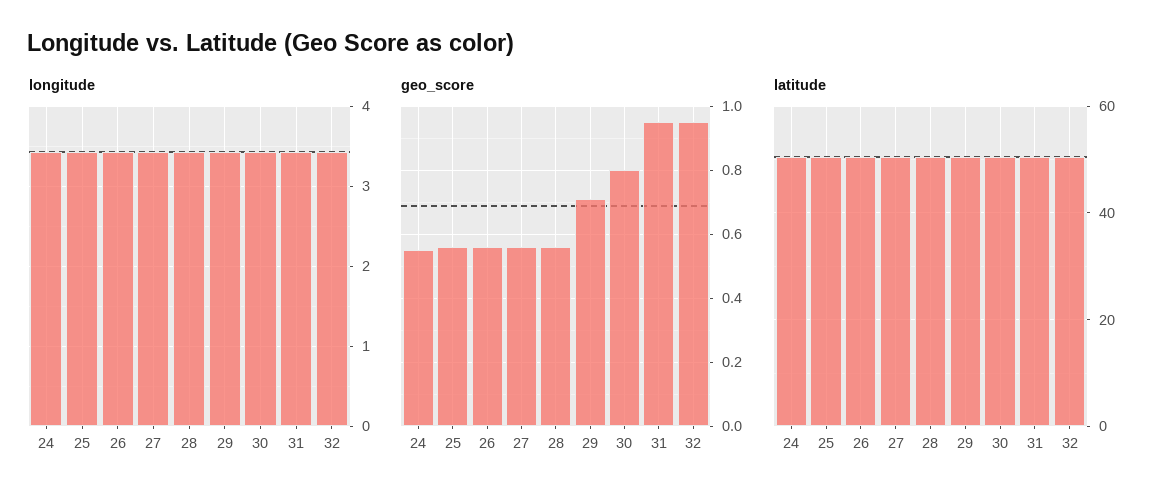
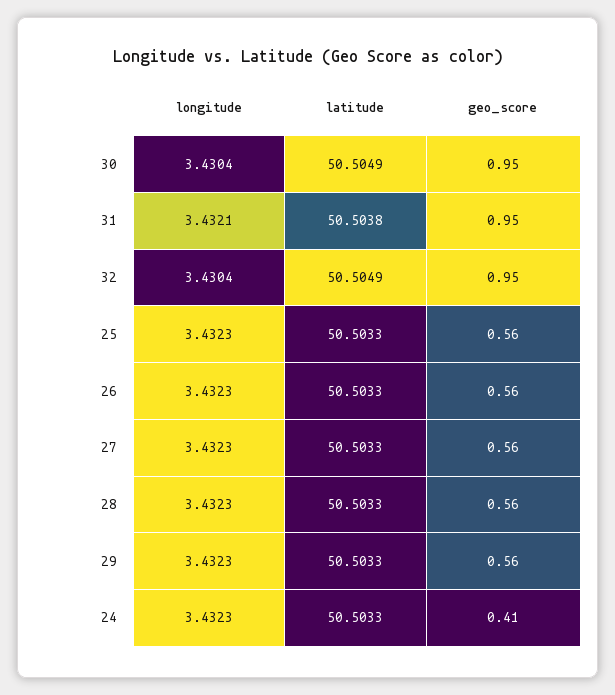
  {
    "longitude": {
      "24": 3.4323,
      "25": 3.4323,
      "26": 3.4323,
      "27": 3.4323,
      "28": 3.4323,
      "29": 3.4323,
      "30": 3.4304,
      "31": 3.4321,
      "32": 3.4304
    },
    "geo_score": {
-     "24": 0.55,
+     "24": 0.41,
      "25": 0.56,
      "26": 0.56,
      "27": 0.56,
      "28": 0.56,
-     "29": 0.7,
+     "29": 0.56,
-     "30": 0.8,
+     "30": 0.95,
      "31": 0.95,
      "32": 0.95
    },
    "latitude": {
      "24": 50.5033,
      "25": 50.5033,
      "26": 50.5033,
      "27": 50.5033,
      "28": 50.5033,
      "29": 50.5033,
      "30": 50.5049,
      "31": 50.5038,
      "32": 50.5049
    }
  }

